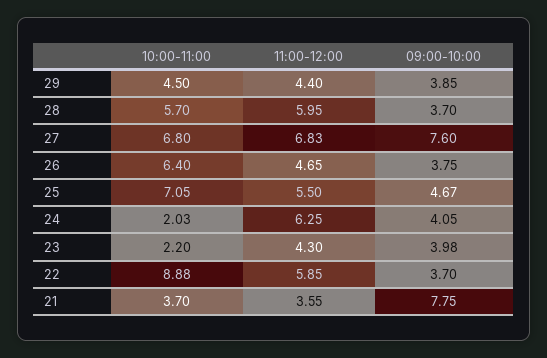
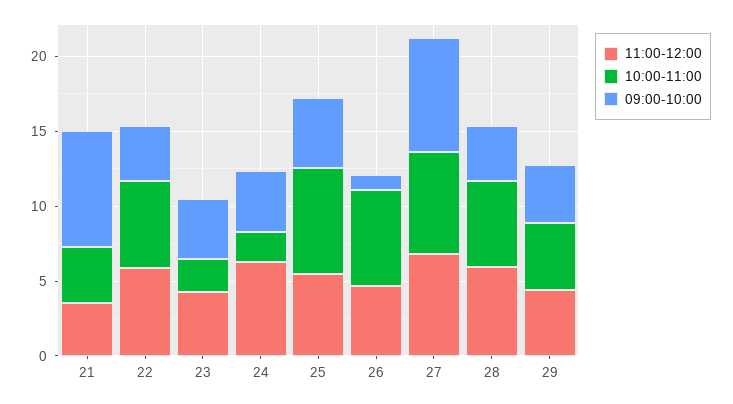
  {
    "10:00-11:00": {
      "29": 4.5,
      "28": 5.7,
      "27": 6.8,
      "26": 6.4,
      "25": 7.05,
      "24": 2.03,
      "23": 2.2,
-     "22": 8.88,
+     "22": 6,
      "21": 3.7
    },
    "11:00-12:00": {
      "29": 4.4,
      "28": 5.95,
      "27": 6.83,
      "26": 4.65,
      "25": 5.5,
      "24": 6.25,
      "23": 4.3,
      "22": 5.85,
      "21": 3.55
    },
    "09:00-10:00": {
      "29": 3.85,
      "28": 3.7,
      "27": 7.6,
-     "26": 3.75,
+     "26": 1,
      "25": 4.67,
      "24": 4.05,
      "23": 3.98,
      "22": 3.7,
      "21": 7.75
    }
  }

